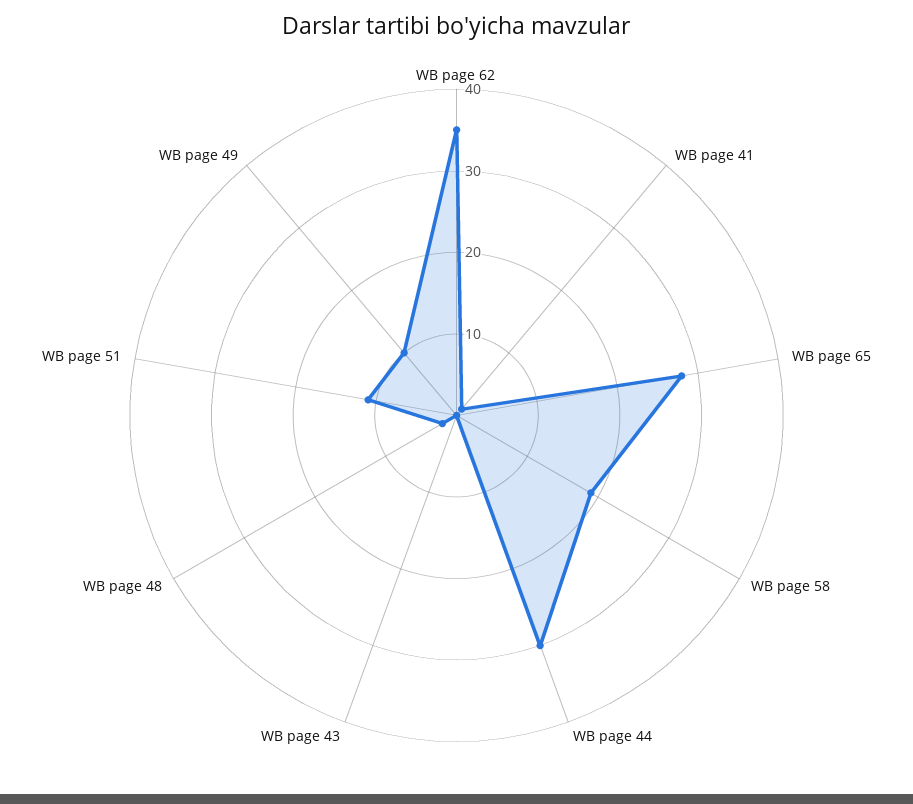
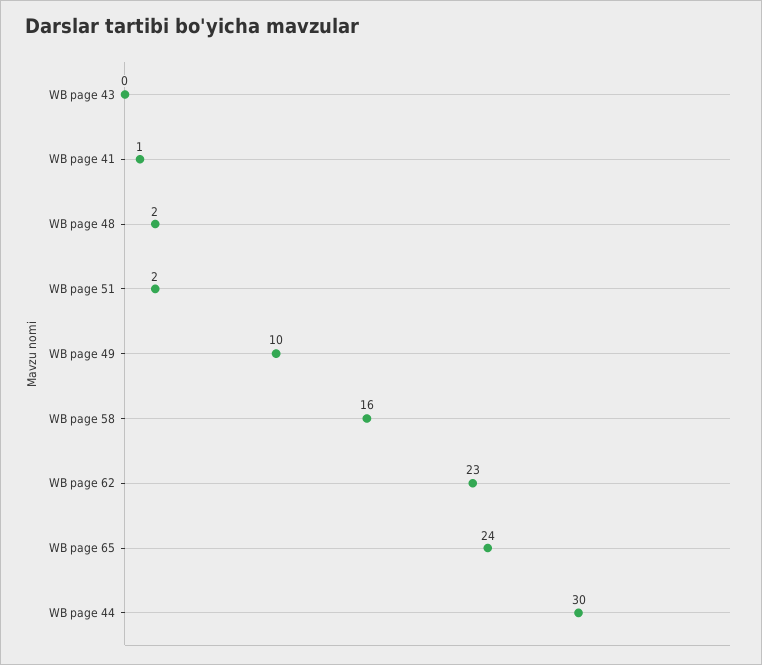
  {
-   "WB page 62": 35,
+   "WB page 62": 23,
    "WB page 41": 1,
-   "WB page 65": 28,
+   "WB page 65": 24,
-   "WB page 58": 19,
+   "WB page 58": 16,
    "WB page 44": 30,
    "WB page 43": 0,
    "WB page 48": 2,
-   "WB page 51": 11,
+   "WB page 51": 2,
    "WB page 49": 10
  }

